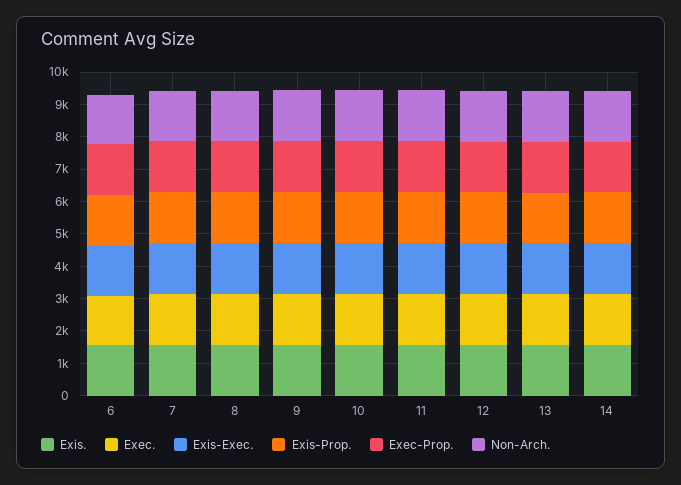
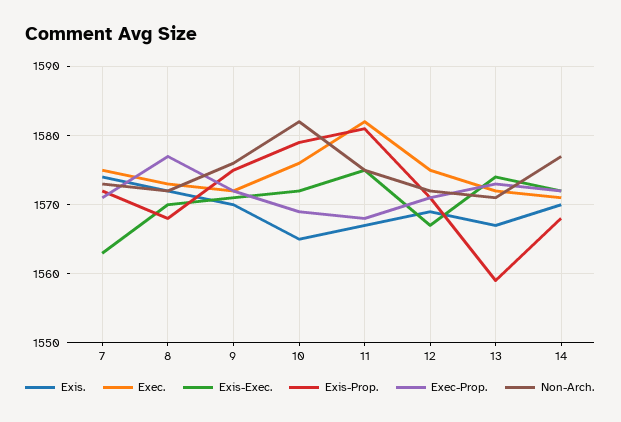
  {
    "Exis.": {
-     "6": 1500,
      "7": 1574,
      "8": 1572,
      "9": 1570,
      "10": 1565,
      "11": 1567,
      "12": 1569,
      "13": 1567,
      "14": 1570
    },
    "Exec.": {
-     "6": 1500,
      "7": 1575,
      "8": 1573,
      "9": 1572,
      "10": 1576,
      "11": 1582,
      "12": 1575,
      "13": 1572,
      "14": 1571
    },
    "Exis-Exec.": {
-     "6": 1500,
      "7": 1563,
      "8": 1570,
      "9": 1571,
      "10": 1572,
      "11": 1575,
      "12": 1567,
      "13": 1574,
      "14": 1572
    },
    "Exis-Prop.": {
-     "6": 1500,
      "7": 1572,
      "8": 1568,
      "9": 1575,
      "10": 1579,
      "11": 1581,
      "12": 1571,
      "13": 1559,
      "14": 1568
    },
    "Exec-Prop.": {
-     "6": 1500,
      "7": 1571,
      "8": 1577,
      "9": 1572,
      "10": 1569,
      "11": 1568,
      "12": 1571,
      "13": 1573,
      "14": 1572
    },
    "Non-Arch.": {
-     "6": 1500,
      "7": 1573,
      "8": 1572,
      "9": 1576,
      "10": 1582,
      "11": 1575,
      "12": 1572,
      "13": 1571,
      "14": 1577
    }
  }

